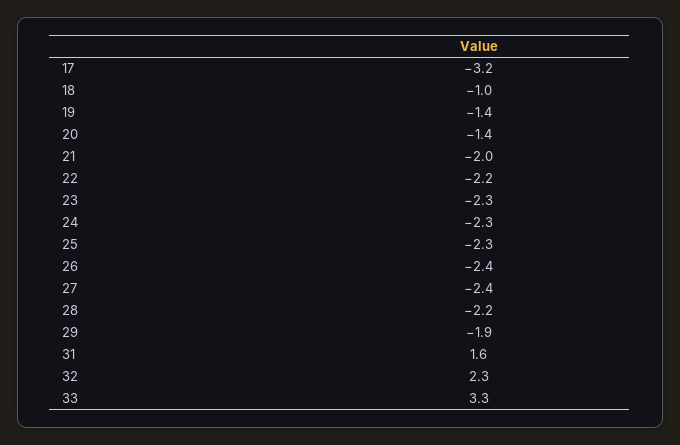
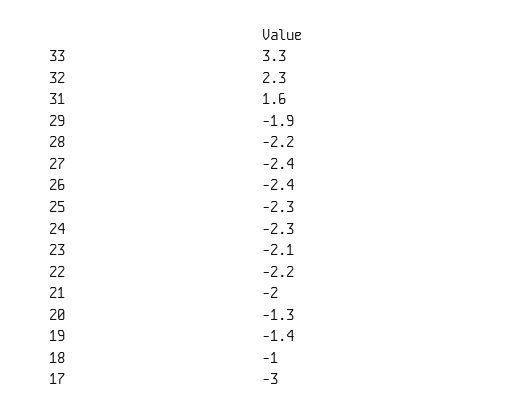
  {
-   "17": -3.2,
+   "17": -3,
    "18": -1,
    "19": -1.4,
-   "20": -1.4,
+   "20": -1.3,
    "21": -2,
    "22": -2.2,
-   "23": -2.3,
+   "23": -2.1,
    "24": -2.3,
    "25": -2.3,
    "26": -2.4,
    "27": -2.4,
    "28": -2.2,
    "29": -1.9,
    "31": 1.6,
    "32": 2.3,
    "33": 3.3
  }

